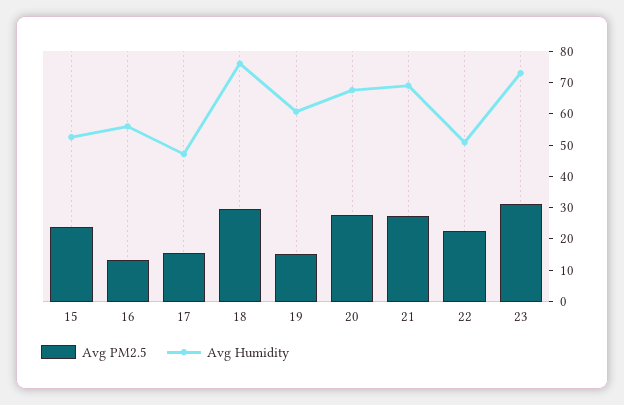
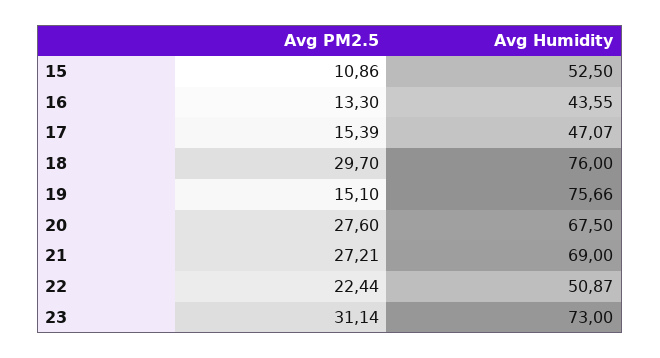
  {
    "Avg PM2.5": {
-     "15": 25,
+     "15": 10.86,
      "16": 13.3,
      "17": 15.39,
      "18": 29.7,
      "19": 15.1,
      "20": 27.6,
      "21": 27.21,
      "22": 22.44,
      "23": 31.14
    },
    "Avg Humidity": {
      "15": 52.5,
-     "16": 55,
+     "16": 43.55,
      "17": 47.07,
      "18": 76,
-     "19": 60,
+     "19": 75.66,
      "20": 67.5,
      "21": 69,
      "22": 50.87,
      "23": 73
    }
  }

